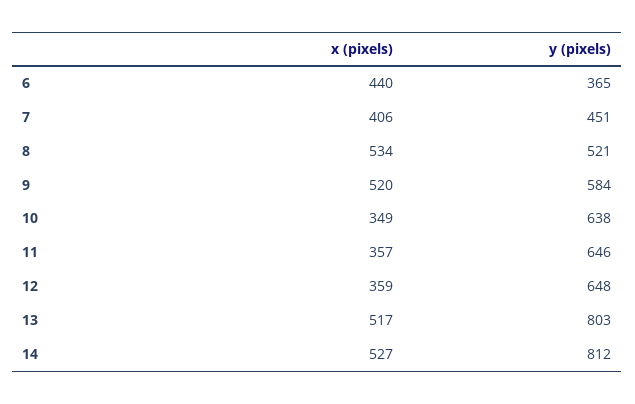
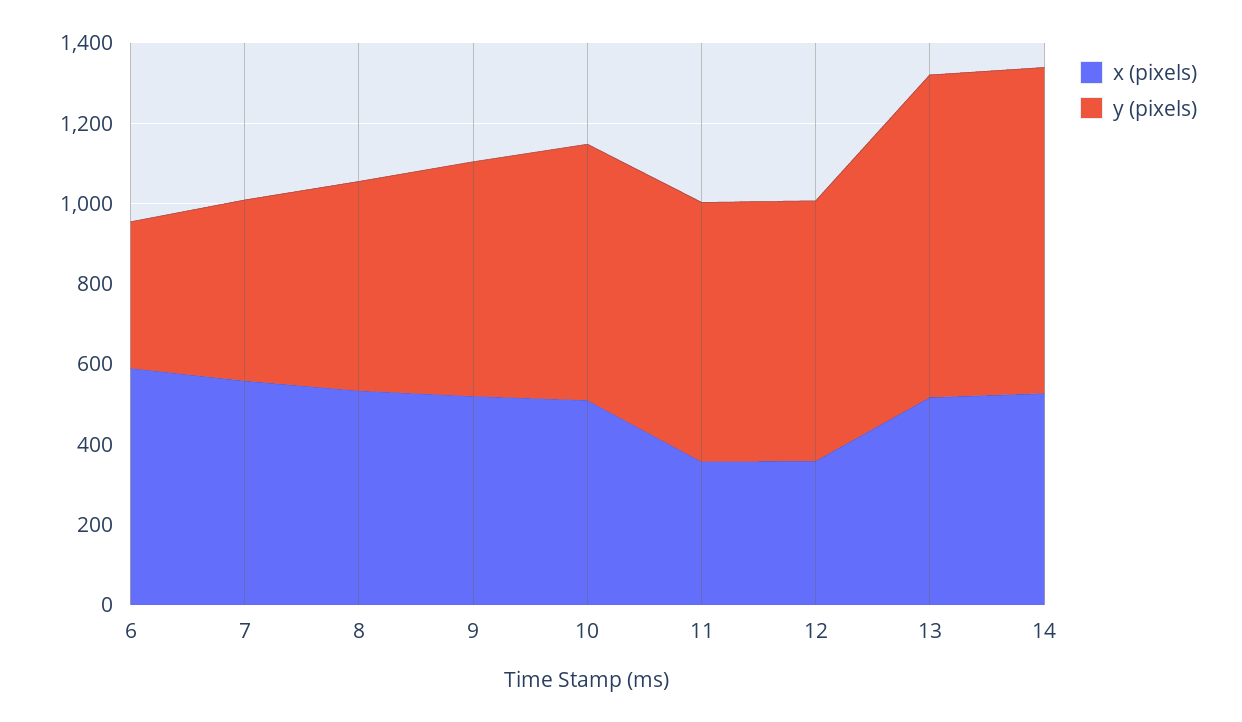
  {
    "x (pixels)": {
-     "6": 440,
+     "6": 600,
-     "7": 406,
+     "7": 550,
      "8": 534,
      "9": 520,
-     "10": 349,
+     "10": 500,
      "11": 357,
      "12": 359,
      "13": 517,
      "14": 527
    },
    "y (pixels)": {
      "6": 365,
      "7": 451,
      "8": 521,
      "9": 584,
      "10": 638,
      "11": 646,
      "12": 648,
      "13": 803,
      "14": 812
    }
  }

